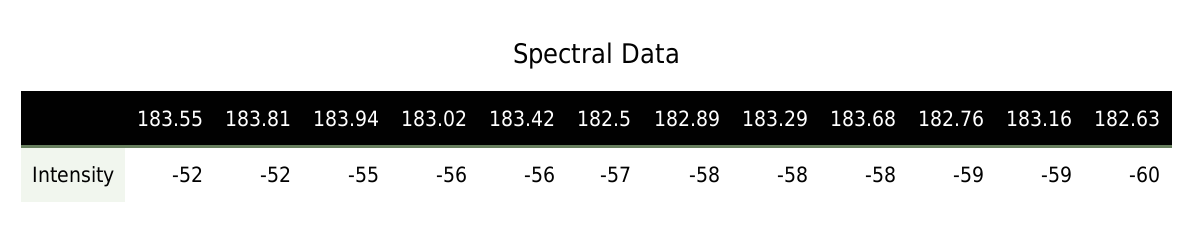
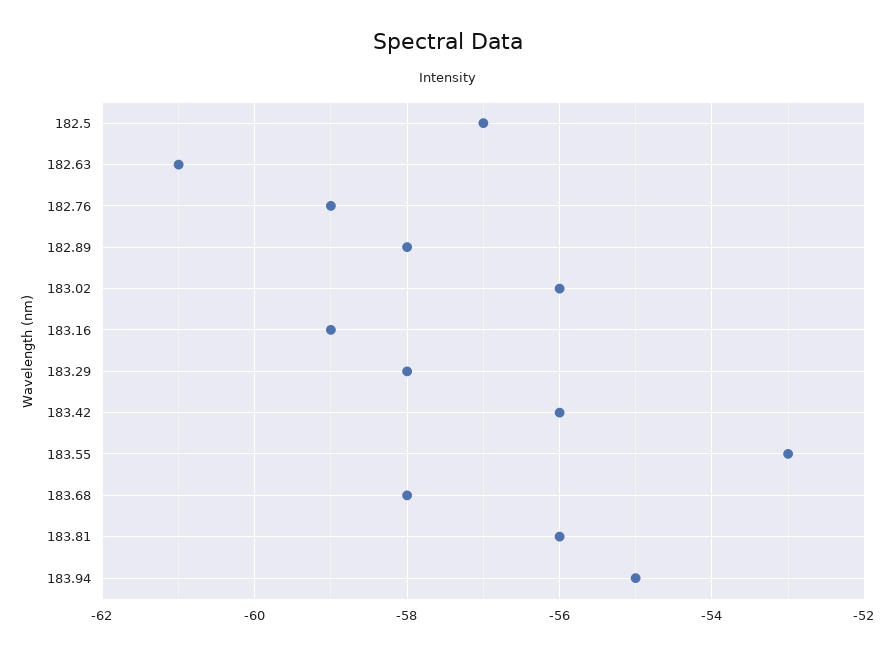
  {
-   "183.55": -52,
+   "183.55": -53,
-   "183.81": -52,
+   "183.81": -56,
    "183.94": -55,
    "183.02": -56,
    "183.42": -56,
    "182.5": -57,
    "182.89": -58,
    "183.29": -58,
    "183.68": -58,
    "182.76": -59,
    "183.16": -59,
-   "182.63": -60
+   "182.63": -61
  }

